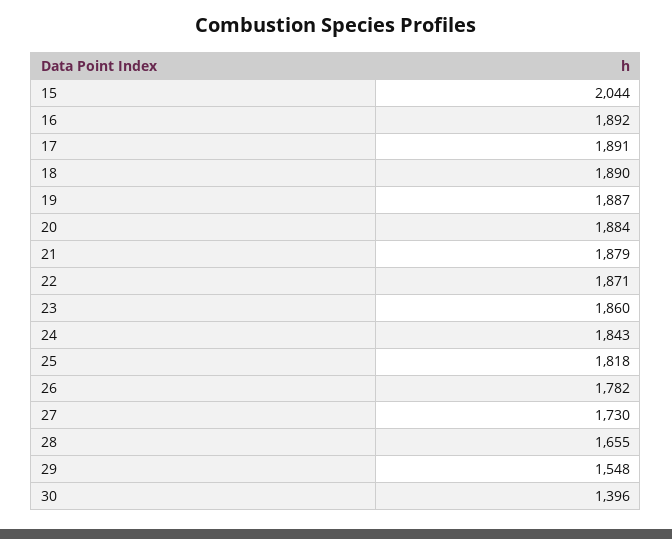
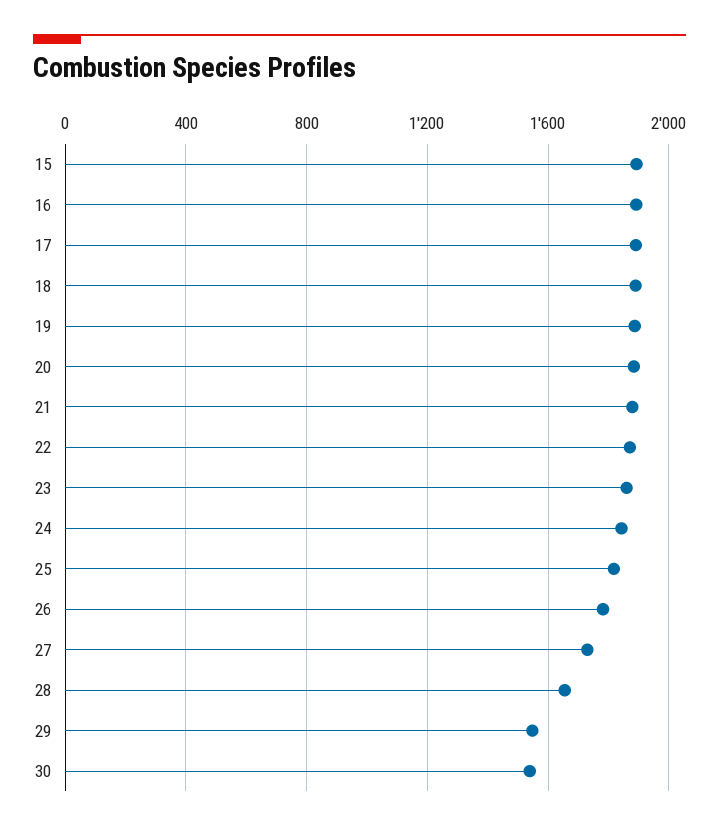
  {
-   "15": 2044,
+   "15": 1900,
    "16": 1892,
    "17": 1891,
    "18": 1890,
    "19": 1887,
    "20": 1884,
    "21": 1879,
    "22": 1871,
    "23": 1860,
    "24": 1843,
    "25": 1818,
    "26": 1782,
    "27": 1730,
    "28": 1655,
    "29": 1548,
-   "30": 1396
+   "30": 1550
  }

